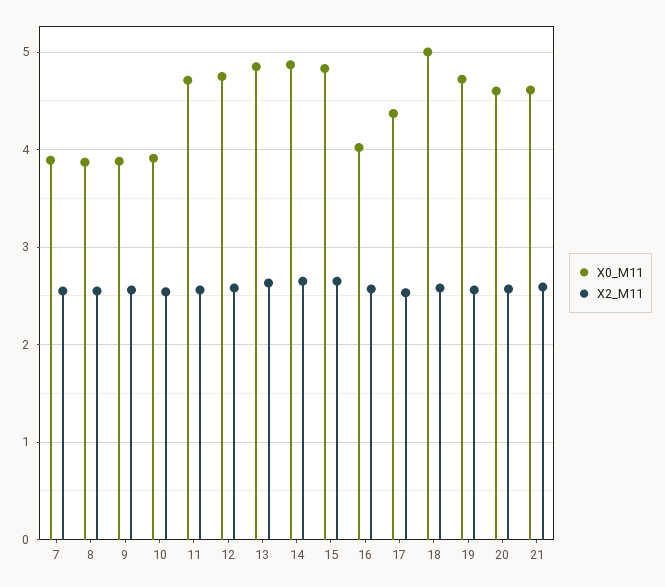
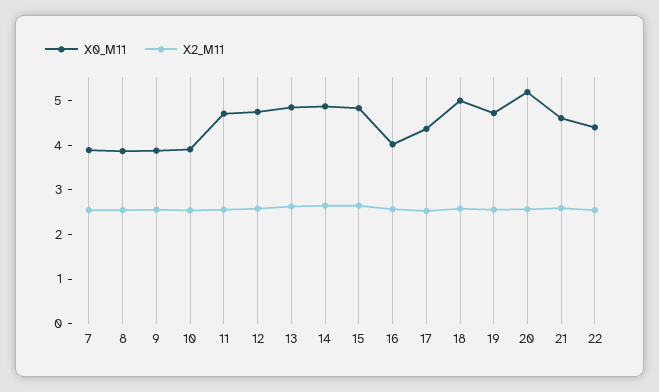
  {
    "X0_M11": {
      "7": 3.9,
      "8": 3.9,
      "9": 3.9,
      "10": 3.9,
      "11": 4.7,
      "12": 4.8,
      "13": 4.9,
      "14": 4.9,
      "15": 4.8,
      "16": 4,
      "17": 4.4,
      "18": 5,
      "19": 4.7,
-     "20": 4.6,
+     "20": 5.2,
-     "21": 4.6
+     "21": 4.6,
+     "22": 4.4
    },
    "X2_M11": {
      "7": 2.6,
      "8": 2.6,
      "9": 2.6,
      "10": 2.5,
      "11": 2.6,
      "12": 2.6,
      "13": 2.6,
      "14": 2.7,
      "15": 2.7,
      "16": 2.6,
      "17": 2.5,
      "18": 2.6,
      "19": 2.6,
      "20": 2.6,
-     "21": 2.6
+     "21": 2.6,
+     "22": 2.6
    }
  }

